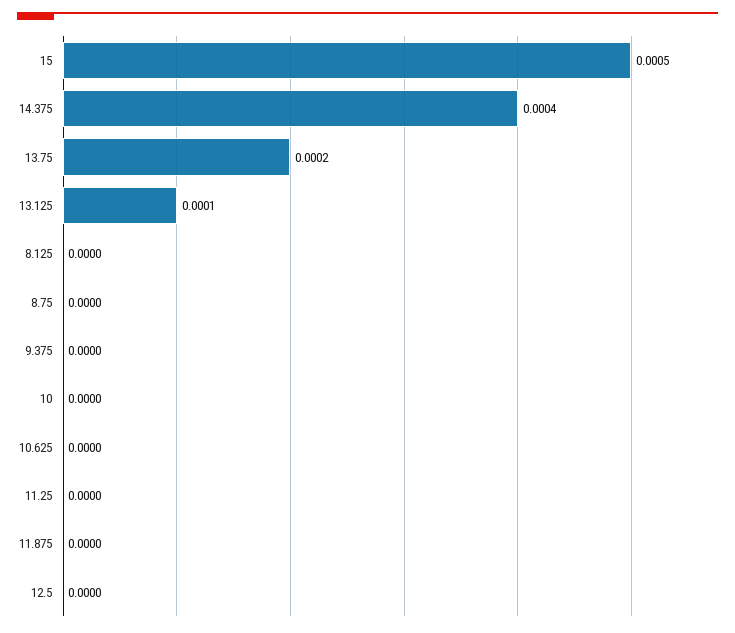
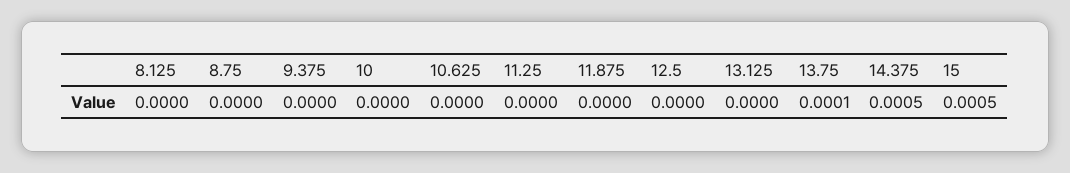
  {
    "15": 0.0005,
-   "14.375": 0.0004,
+   "14.375": 0.0005,
-   "13.75": 0.0002,
+   "13.75": 0.0001,
-   "13.125": 0.0001,
+   "13.125": 0,
    "8.125": 0,
    "8.75": 0,
    "9.375": 0,
    "10": 0,
    "10.625": 0,
    "11.25": 0,
    "11.875": 0,
    "12.5": 0
  }

